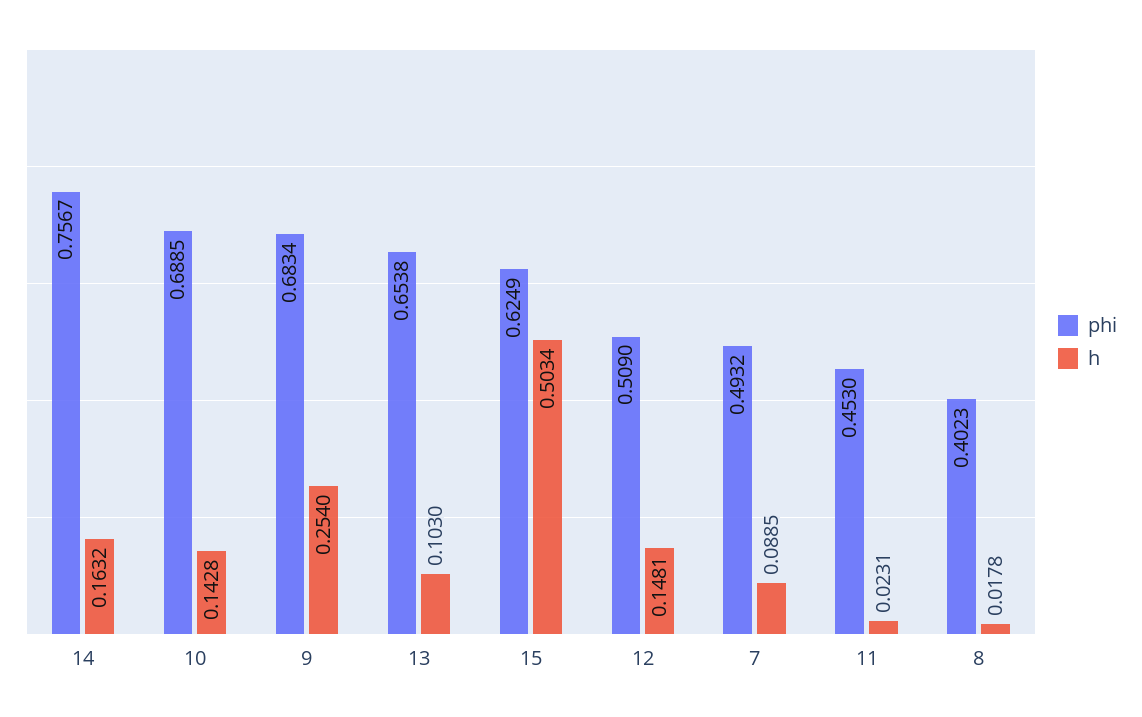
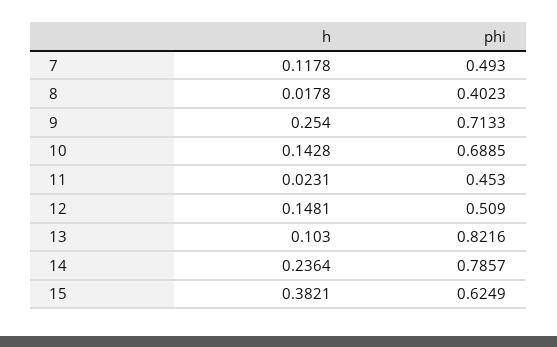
  {
    "phi": {
-     "14": 0.7567,
+     "14": 0.7857,
      "10": 0.6885,
-     "9": 0.6834,
+     "9": 0.7133,
-     "13": 0.6538,
+     "13": 0.8216,
      "15": 0.6249,
      "12": 0.509,
-     "7": 0.4932,
+     "7": 0.493,
      "11": 0.453,
      "8": 0.4023
    },
    "h": {
-     "14": 0.1632,
+     "14": 0.2364,
      "10": 0.1428,
      "9": 0.254,
      "13": 0.103,
-     "15": 0.5034,
+     "15": 0.3821,
      "12": 0.1481,
-     "7": 0.0885,
+     "7": 0.1178,
      "11": 0.0231,
      "8": 0.0178
    }
  }

